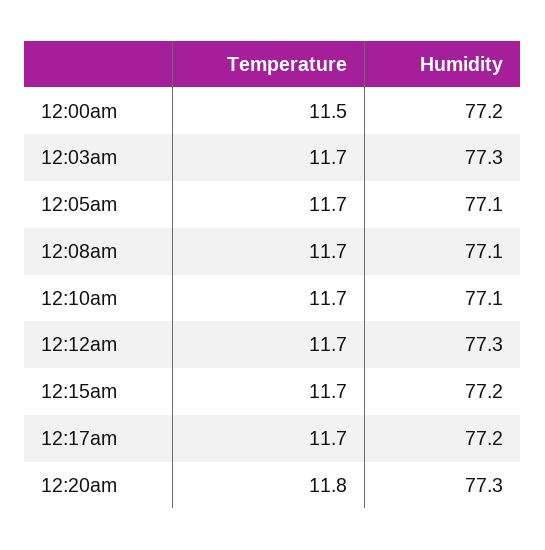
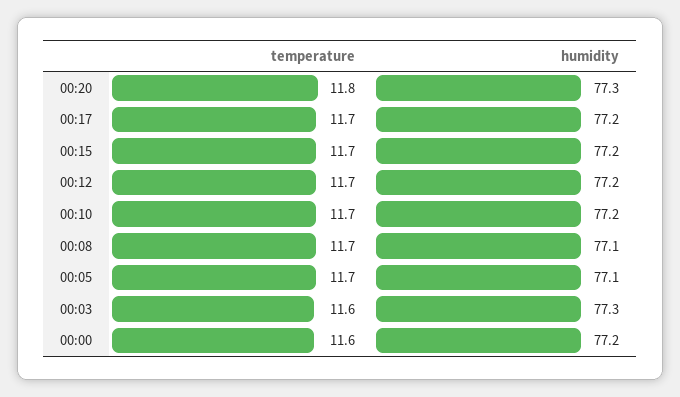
  {
    "Temperature": {
-     "12:00am": 11.5,
+     "12:00am": 11.6,
-     "12:03am": 11.7,
+     "12:03am": 11.6,
      "12:05am": 11.7,
      "12:08am": 11.7,
      "12:10am": 11.7,
      "12:12am": 11.7,
      "12:15am": 11.7,
      "12:17am": 11.7,
      "12:20am": 11.8
    },
    "Humidity": {
      "12:00am": 77.2,
      "12:03am": 77.3,
      "12:05am": 77.1,
      "12:08am": 77.1,
-     "12:10am": 77.1,
+     "12:10am": 77.2,
-     "12:12am": 77.3,
+     "12:12am": 77.2,
      "12:15am": 77.2,
      "12:17am": 77.2,
      "12:20am": 77.3
    }
  }

